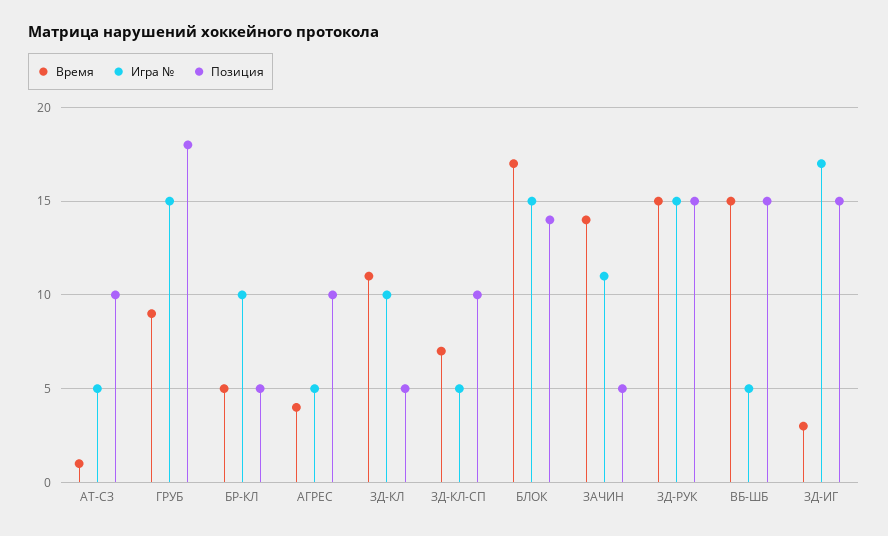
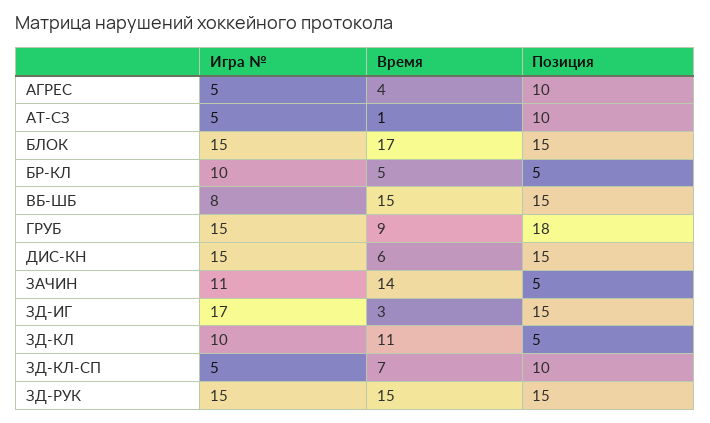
  {
    "Время": {
      "АТ-СЗ": 1,
      "ГРУБ": 9,
      "БР-КЛ": 5,
      "АГРЕС": 4,
      "ЗД-КЛ": 11,
      "ЗД-КЛ-СП": 7,
      "БЛОК": 17,
      "ЗАЧИН": 14,
      "ЗД-РУК": 15,
      "ВБ-ШБ": 15,
-     "ЗД-ИГ": 3
+     "ЗД-ИГ": 3,
+     "ДИС-КН": 6
    },
    "Игра №": {
      "АТ-СЗ": 5,
      "ГРУБ": 15,
      "БР-КЛ": 10,
      "АГРЕС": 5,
      "ЗД-КЛ": 10,
      "ЗД-КЛ-СП": 5,
      "БЛОК": 15,
      "ЗАЧИН": 11,
      "ЗД-РУК": 15,
-     "ВБ-ШБ": 5,
+     "ВБ-ШБ": 8,
-     "ЗД-ИГ": 17
+     "ЗД-ИГ": 17,
+     "ДИС-КН": 15
    },
    "Позиция": {
      "АТ-СЗ": 10,
      "ГРУБ": 18,
      "БР-КЛ": 5,
      "АГРЕС": 10,
      "ЗД-КЛ": 5,
      "ЗД-КЛ-СП": 10,
-     "БЛОК": 14,
+     "БЛОК": 15,
      "ЗАЧИН": 5,
      "ЗД-РУК": 15,
      "ВБ-ШБ": 15,
-     "ЗД-ИГ": 15
+     "ЗД-ИГ": 15,
+     "ДИС-КН": 15
    }
  }

